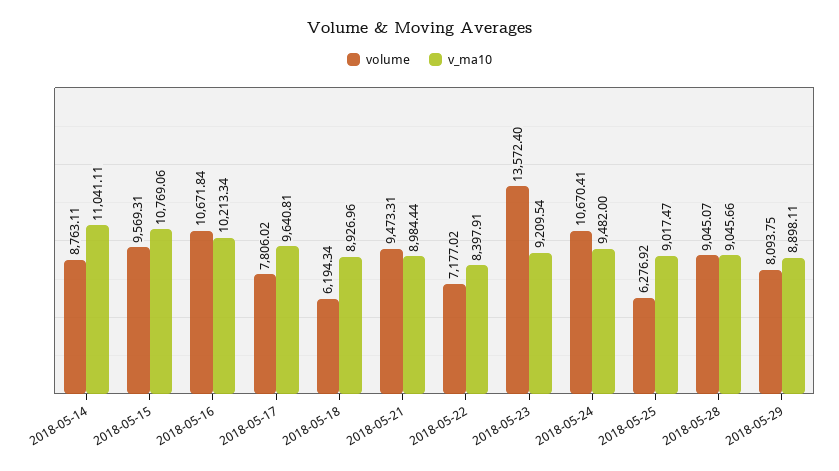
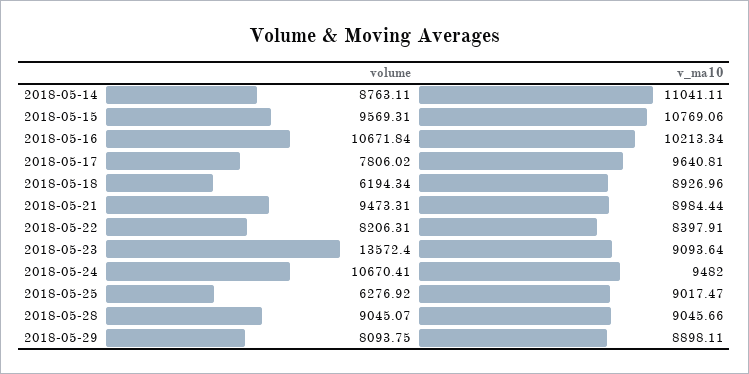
  {
    "volume": {
      "2018-05-14": 8763.11,
      "2018-05-15": 9569.31,
      "2018-05-16": 10671.84,
      "2018-05-17": 7806.02,
      "2018-05-18": 6194.34,
      "2018-05-21": 9473.31,
-     "2018-05-22": 7177.02,
+     "2018-05-22": 8206.31,
      "2018-05-23": 13572.4,
      "2018-05-24": 10670.41,
      "2018-05-25": 6276.92,
      "2018-05-28": 9045.07,
      "2018-05-29": 8093.75
    },
    "v_ma10": {
      "2018-05-14": 11041.11,
      "2018-05-15": 10769.06,
      "2018-05-16": 10213.34,
      "2018-05-17": 9640.81,
      "2018-05-18": 8926.96,
      "2018-05-21": 8984.44,
      "2018-05-22": 8397.91,
-     "2018-05-23": 9209.54,
+     "2018-05-23": 9093.64,
      "2018-05-24": 9482,
      "2018-05-25": 9017.47,
      "2018-05-28": 9045.66,
      "2018-05-29": 8898.11
    }
  }

